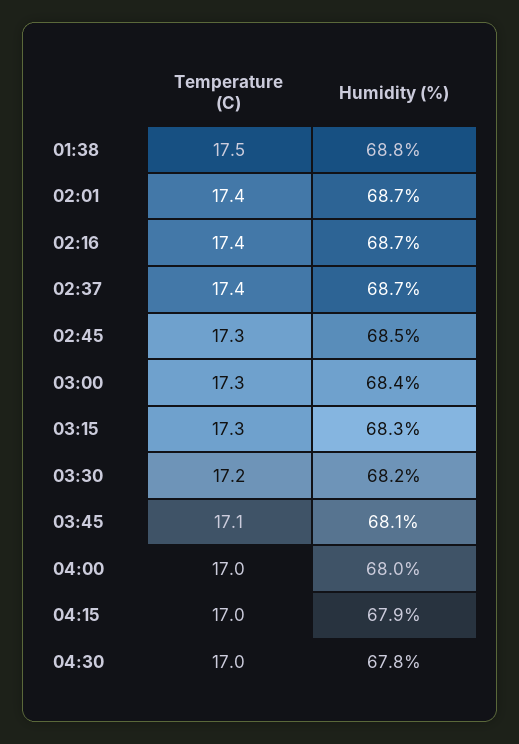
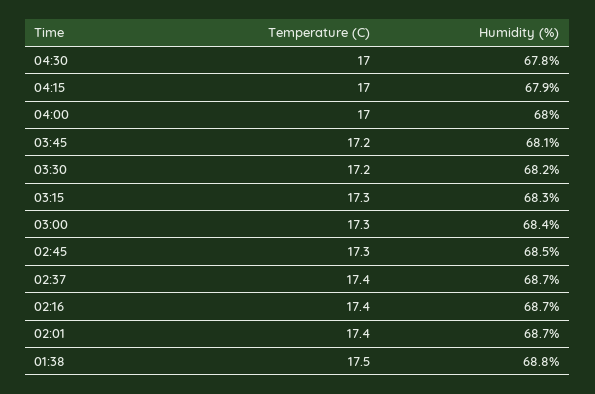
  {
    "Temperature (C)": {
      "01:38": 17.5,
      "02:01": 17.4,
      "02:16": 17.4,
      "02:37": 17.4,
      "02:45": 17.3,
      "03:00": 17.3,
      "03:15": 17.3,
      "03:30": 17.2,
-     "03:45": 17.1,
+     "03:45": 17.2,
      "04:00": 17,
      "04:15": 17,
      "04:30": 17
    },
    "Humidity (%)": {
      "01:38": 68.8,
      "02:01": 68.7,
      "02:16": 68.7,
      "02:37": 68.7,
      "02:45": 68.5,
      "03:00": 68.4,
      "03:15": 68.3,
      "03:30": 68.2,
      "03:45": 68.1,
      "04:00": 68,
      "04:15": 67.9,
      "04:30": 67.8
    }
  }

